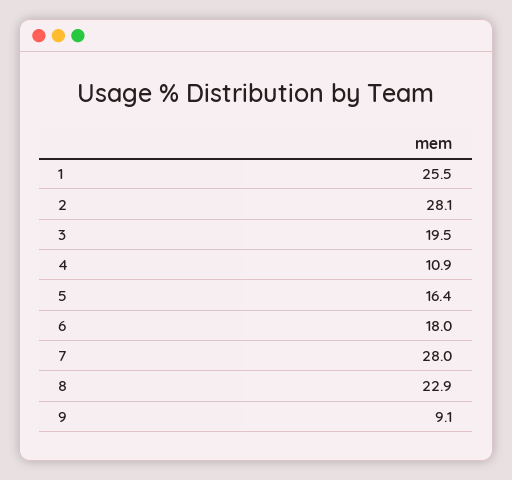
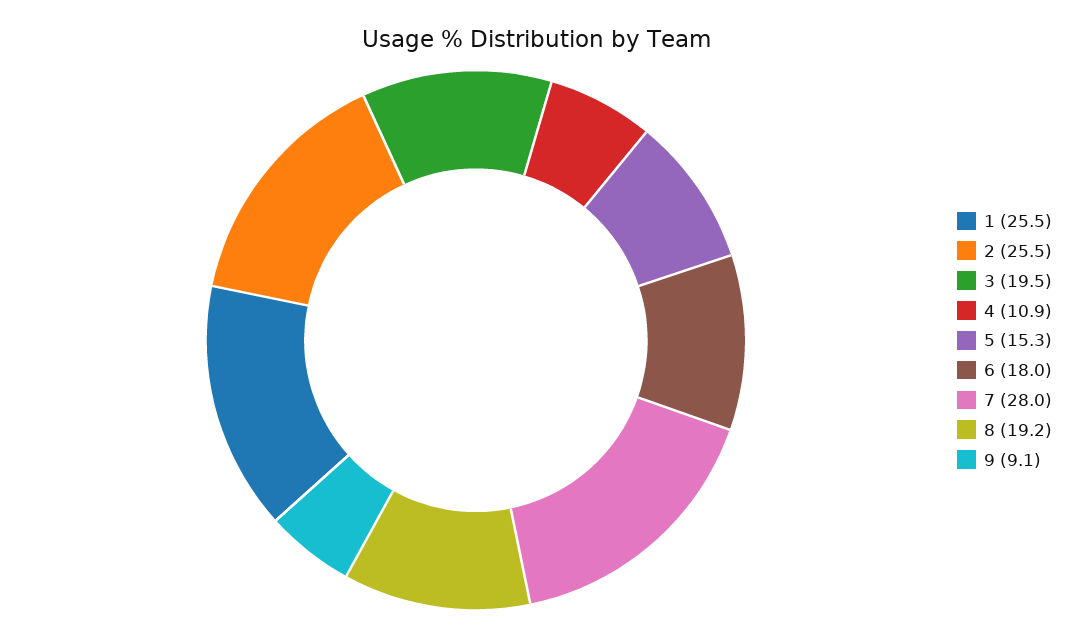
  {
    "1": 25.5,
-   "2": 28.1,
+   "2": 25.5,
    "3": 19.5,
    "4": 10.9,
-   "5": 16.4,
+   "5": 15.3,
    "6": 18,
    "7": 28,
-   "8": 22.9,
+   "8": 19.2,
    "9": 9.1
  }

